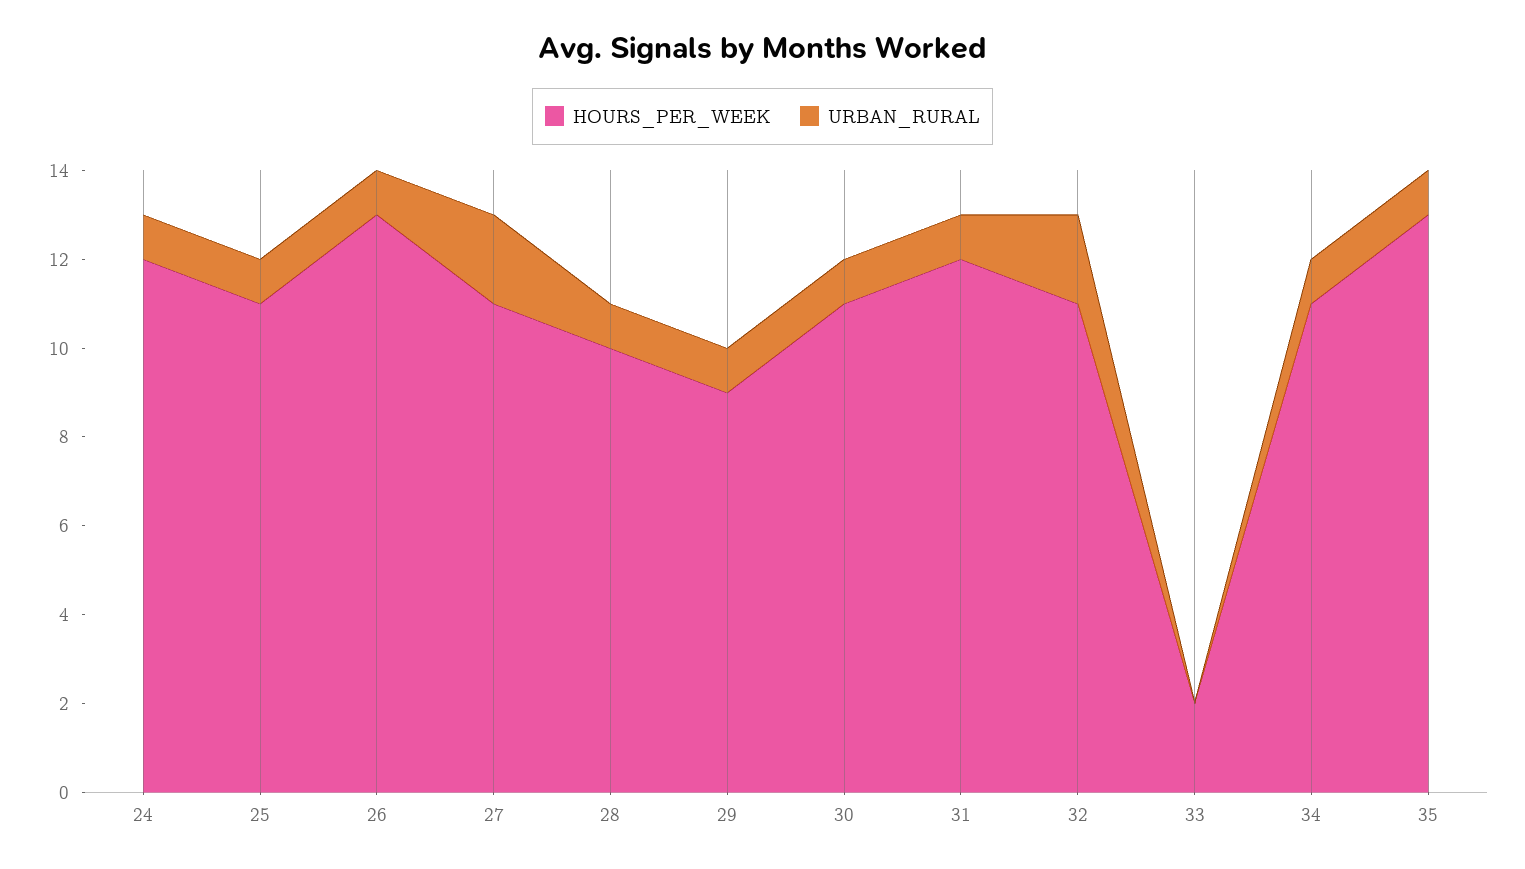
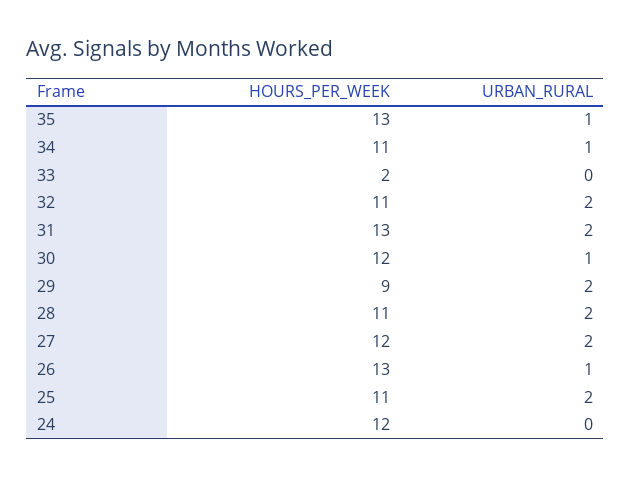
  {
    "HOURS_PER_WEEK": {
      "24": 12,
      "25": 11,
      "26": 13,
-     "27": 11,
+     "27": 12,
-     "28": 10,
+     "28": 11,
      "29": 9,
-     "30": 11,
+     "30": 12,
-     "31": 12,
+     "31": 13,
      "32": 11,
      "33": 2,
      "34": 11,
      "35": 13
    },
    "URBAN_RURAL": {
-     "24": 1,
+     "24": 0,
-     "25": 1,
+     "25": 2,
      "26": 1,
      "27": 2,
-     "28": 1,
+     "28": 2,
-     "29": 1,
+     "29": 2,
      "30": 1,
-     "31": 1,
+     "31": 2,
      "32": 2,
      "33": 0,
      "34": 1,
      "35": 1
    }
  }

